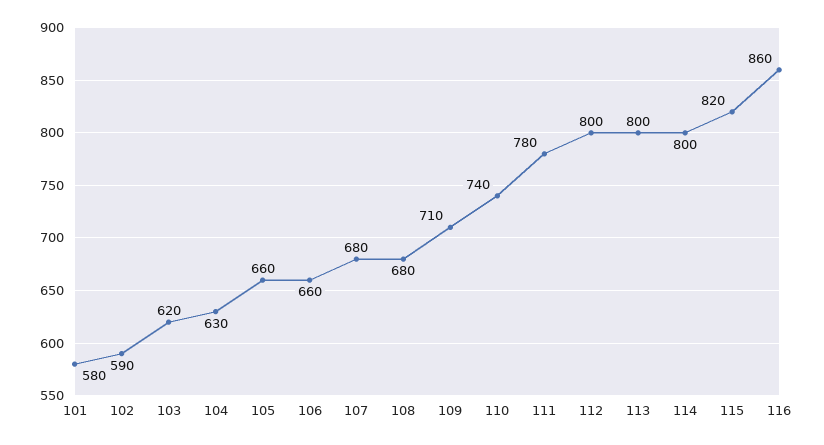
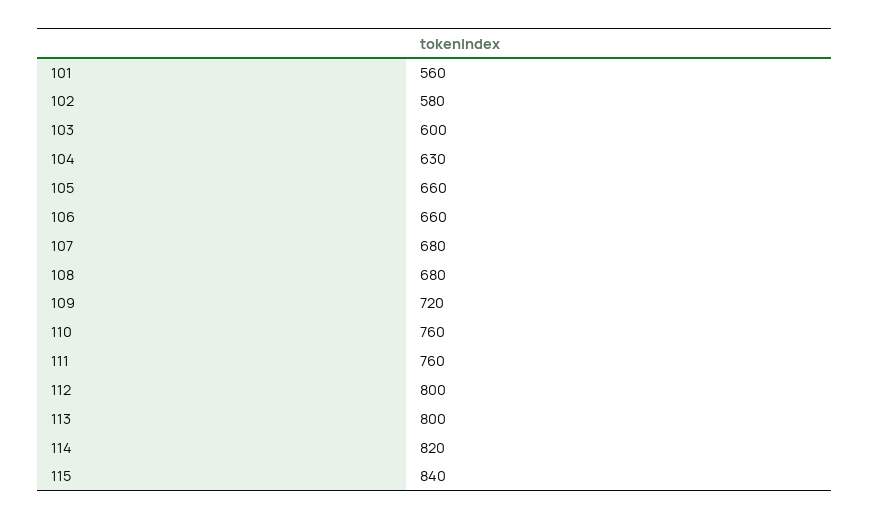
  {
-   "101": 580,
+   "101": 560,
-   "102": 590,
+   "102": 580,
-   "103": 620,
+   "103": 600,
    "104": 630,
    "105": 660,
    "106": 660,
    "107": 680,
    "108": 680,
-   "109": 710,
+   "109": 720,
-   "110": 740,
+   "110": 760,
-   "111": 780,
+   "111": 760,
    "112": 800,
    "113": 800,
-   "114": 800,
+   "114": 820,
-   "115": 820,
+   "115": 840
-   "116": 860
  }

